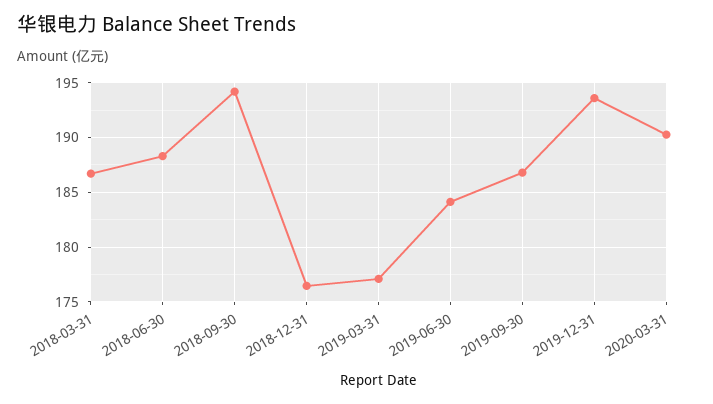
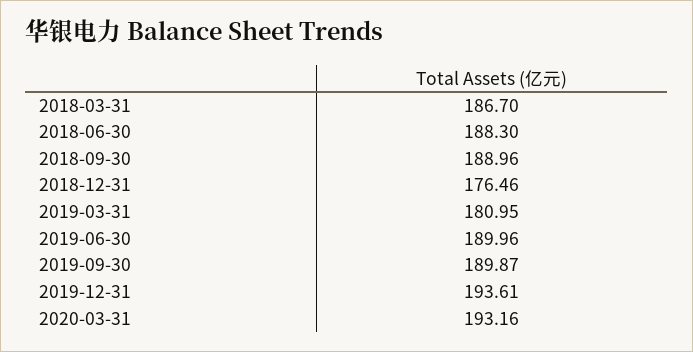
  {
    "2018-03-31": 186.7,
    "2018-06-30": 188.3,
-   "2018-09-30": 194,
+   "2018-09-30": 188.96,
    "2018-12-31": 176.46,
-   "2019-03-31": 177,
+   "2019-03-31": 180.95,
-   "2019-06-30": 184,
+   "2019-06-30": 189.96,
-   "2019-09-30": 187,
+   "2019-09-30": 189.87,
    "2019-12-31": 193.61,
-   "2020-03-31": 190
+   "2020-03-31": 193.16
  }

